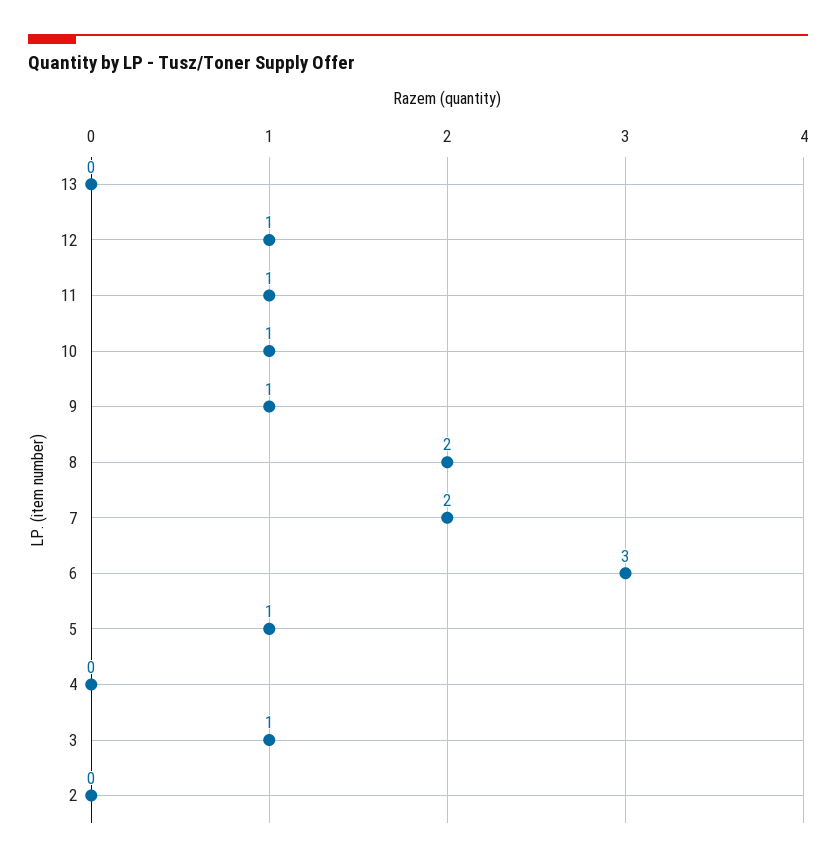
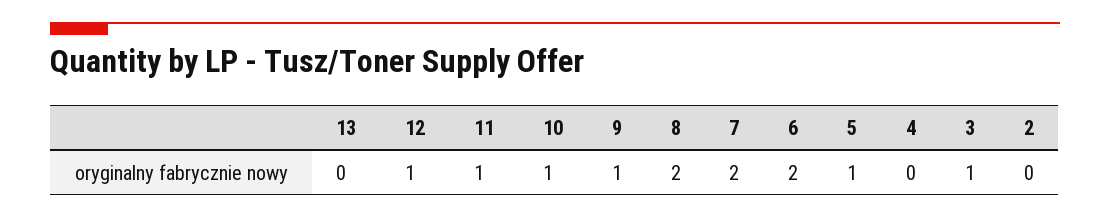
  {
    "13": 0,
    "12": 1,
    "11": 1,
    "10": 1,
    "9": 1,
    "8": 2,
    "7": 2,
-   "6": 3,
+   "6": 2,
    "5": 1,
    "4": 0,
    "3": 1,
    "2": 0
  }

